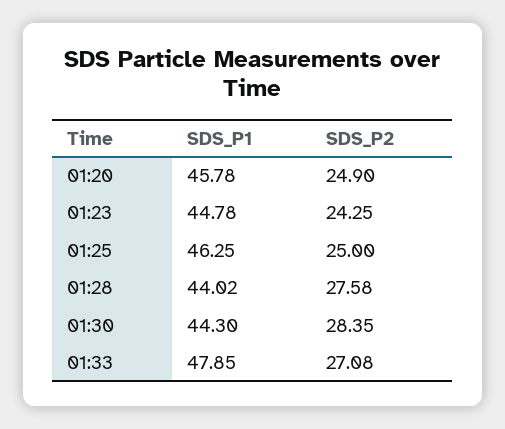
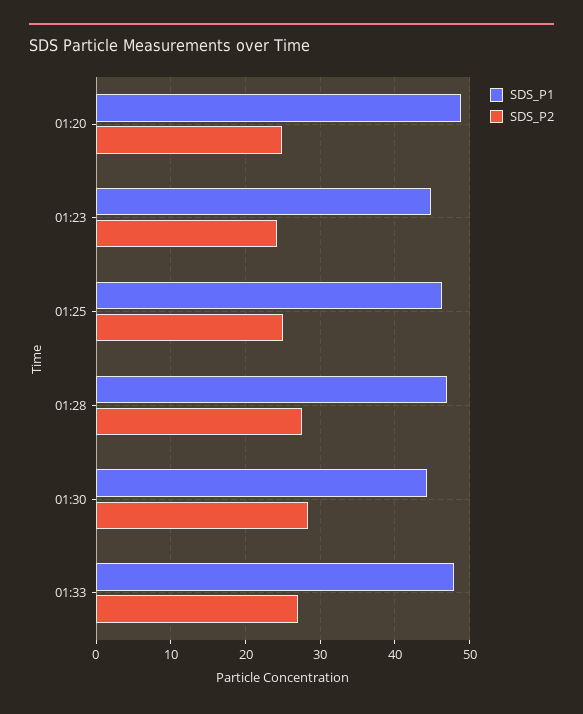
  {
    "SDS_P1": {
-     "01:20": 45.78,
+     "01:20": 49,
      "01:23": 44.78,
      "01:25": 46.25,
-     "01:28": 44.02,
+     "01:28": 47,
      "01:30": 44.3,
      "01:33": 47.85
    },
    "SDS_P2": {
      "01:20": 24.9,
      "01:23": 24.25,
      "01:25": 25,
      "01:28": 27.58,
      "01:30": 28.35,
      "01:33": 27.08
    }
  }

